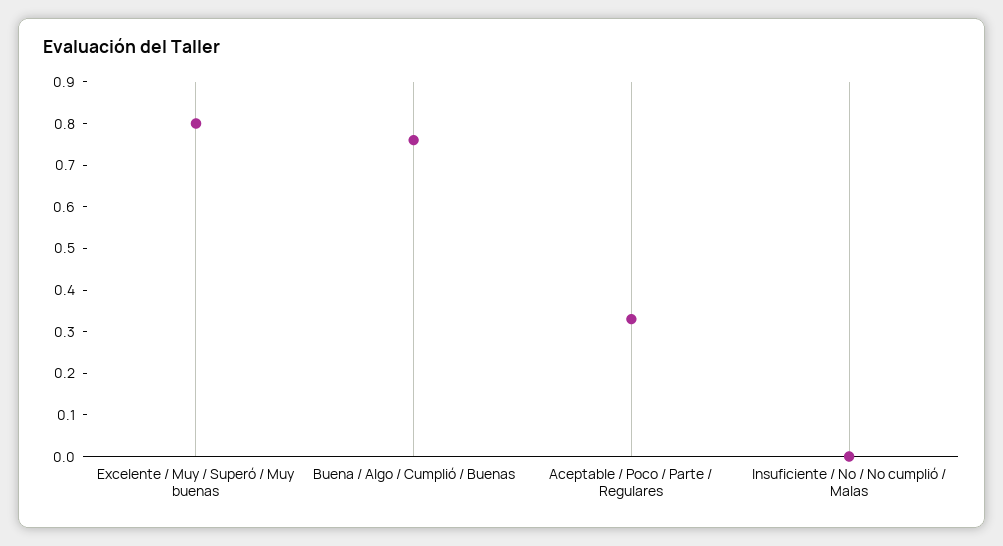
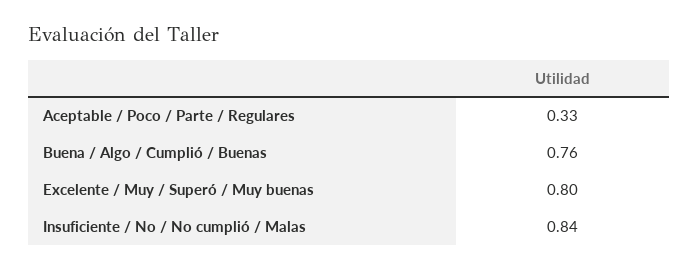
  {
    "Excelente / Muy / Superó / Muy buenas": 0.8,
    "Buena / Algo / Cumplió / Buenas": 0.76,
    "Aceptable / Poco / Parte / Regulares": 0.33,
-   "Insuficiente / No / No cumplió / Malas": 0
+   "Insuficiente / No / No cumplió / Malas": 0.84
  }

